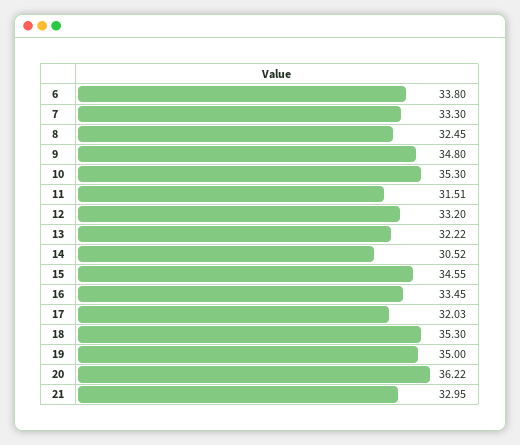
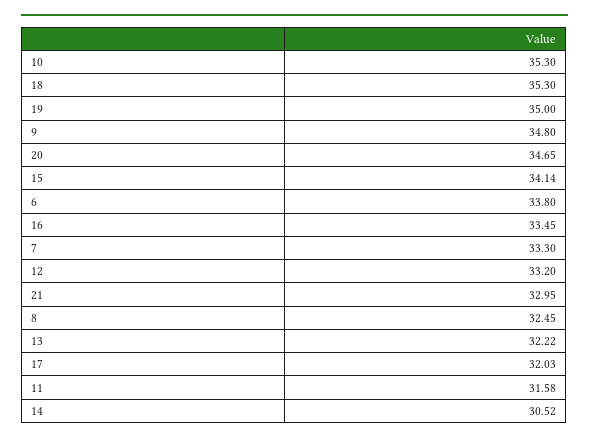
  {
    "6": 33.8,
    "7": 33.3,
    "8": 32.45,
    "9": 34.8,
    "10": 35.3,
-   "11": 31.51,
+   "11": 31.58,
    "12": 33.2,
    "13": 32.22,
    "14": 30.52,
-   "15": 34.55,
+   "15": 34.14,
    "16": 33.45,
    "17": 32.03,
    "18": 35.3,
    "19": 35,
-   "20": 36.22,
+   "20": 34.65,
    "21": 32.95
  }

